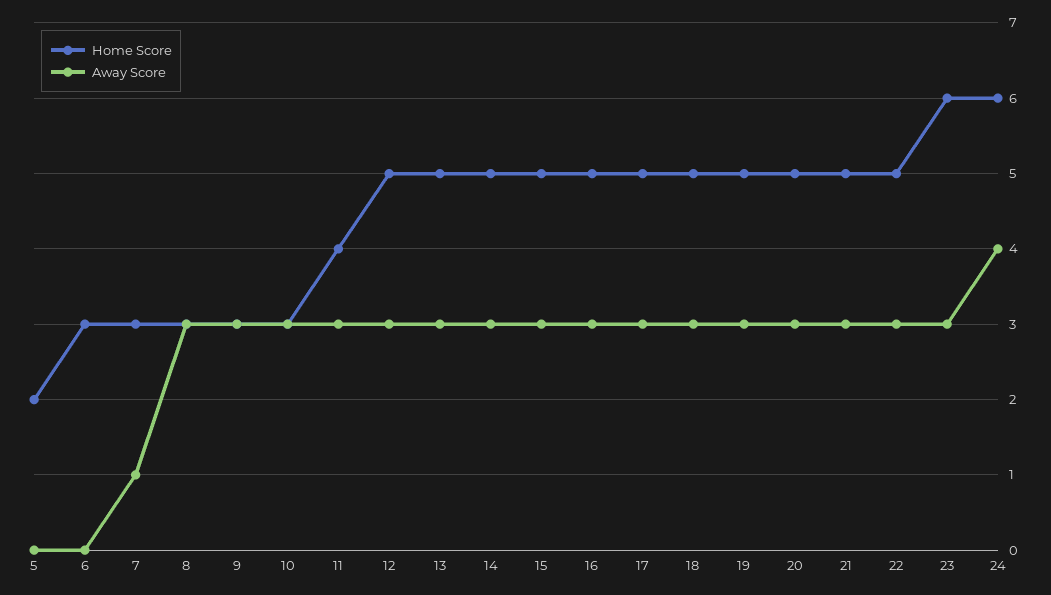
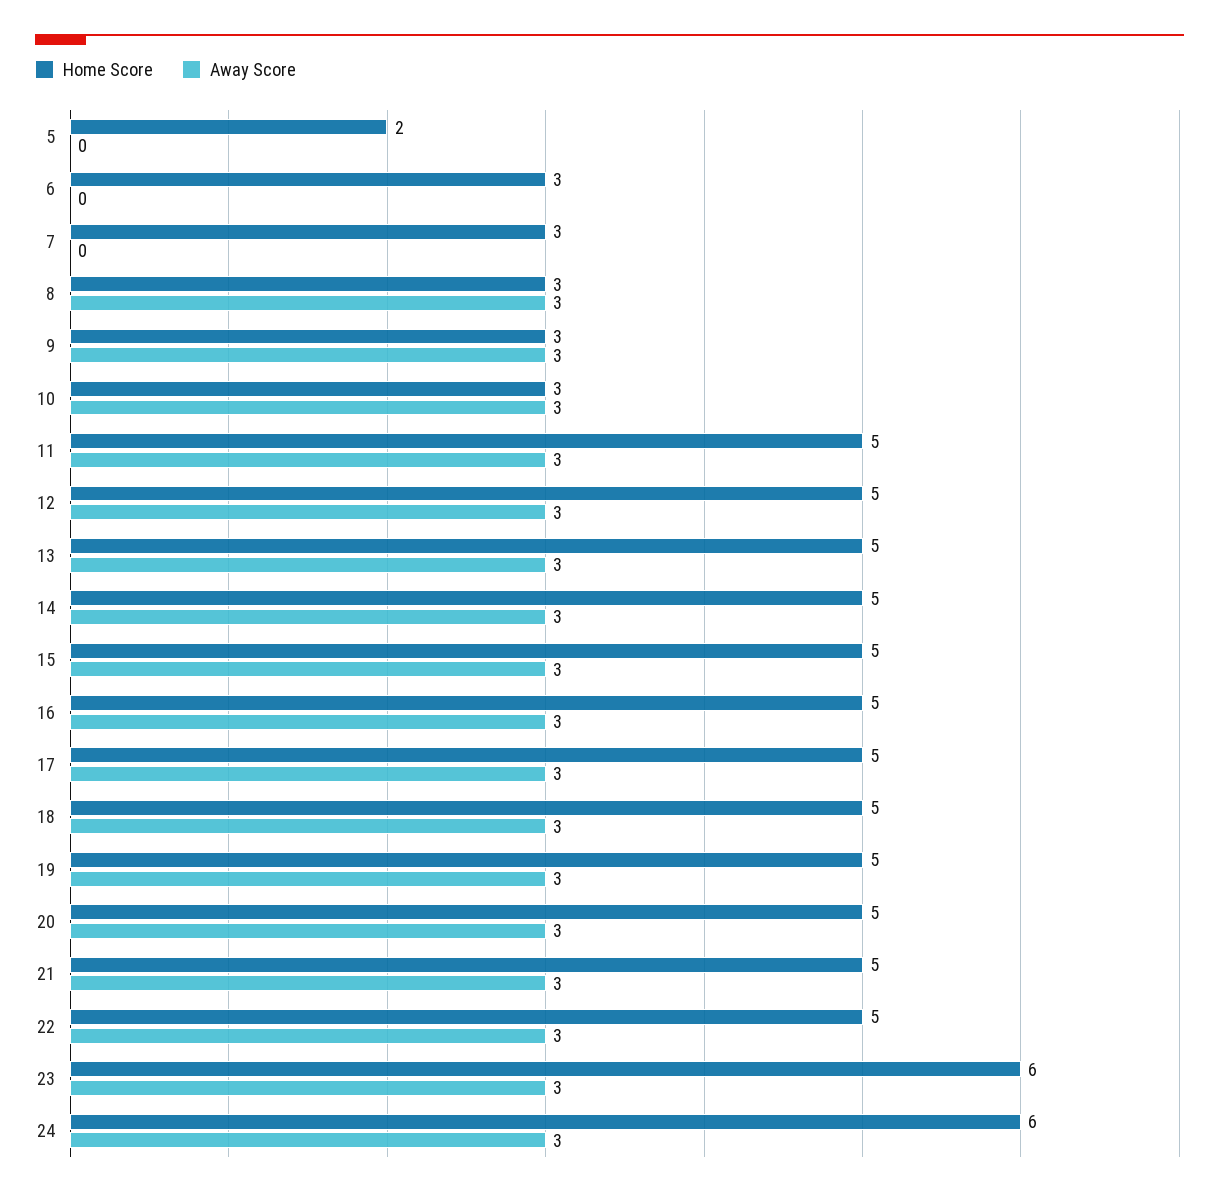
  {
    "Home Score": {
      "5": 2,
      "6": 3,
      "7": 3,
      "8": 3,
      "9": 3,
      "10": 3,
-     "11": 4,
+     "11": 5,
      "12": 5,
      "13": 5,
      "14": 5,
      "15": 5,
      "16": 5,
      "17": 5,
      "18": 5,
      "19": 5,
      "20": 5,
      "21": 5,
      "22": 5,
      "23": 6,
      "24": 6
    },
    "Away Score": {
      "5": 0,
      "6": 0,
-     "7": 1,
+     "7": 0,
      "8": 3,
      "9": 3,
      "10": 3,
      "11": 3,
      "12": 3,
      "13": 3,
      "14": 3,
      "15": 3,
      "16": 3,
      "17": 3,
      "18": 3,
      "19": 3,
      "20": 3,
      "21": 3,
      "22": 3,
      "23": 3,
-     "24": 4
+     "24": 3
    }
  }

